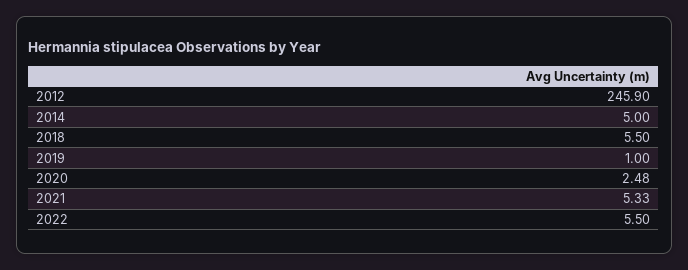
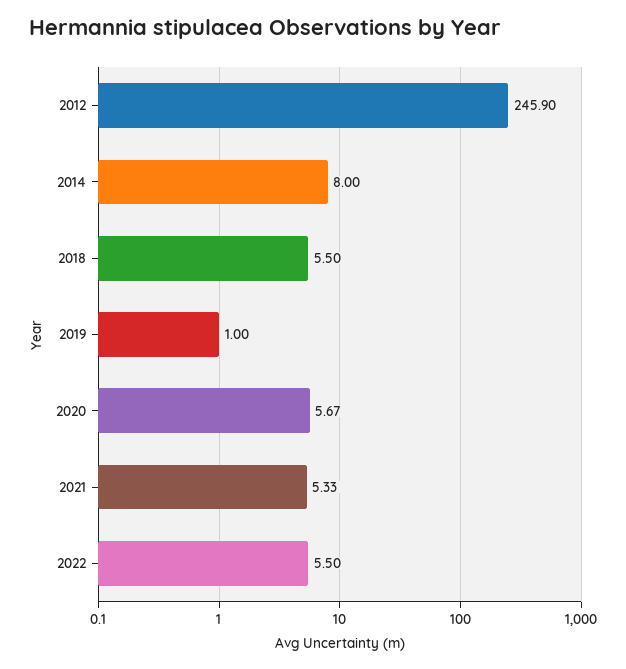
  {
    "2012": 245.9,
-   "2014": 5,
+   "2014": 8,
    "2018": 5.5,
    "2019": 1,
-   "2020": 2.48,
+   "2020": 5.67,
    "2021": 5.33,
    "2022": 5.5
  }

